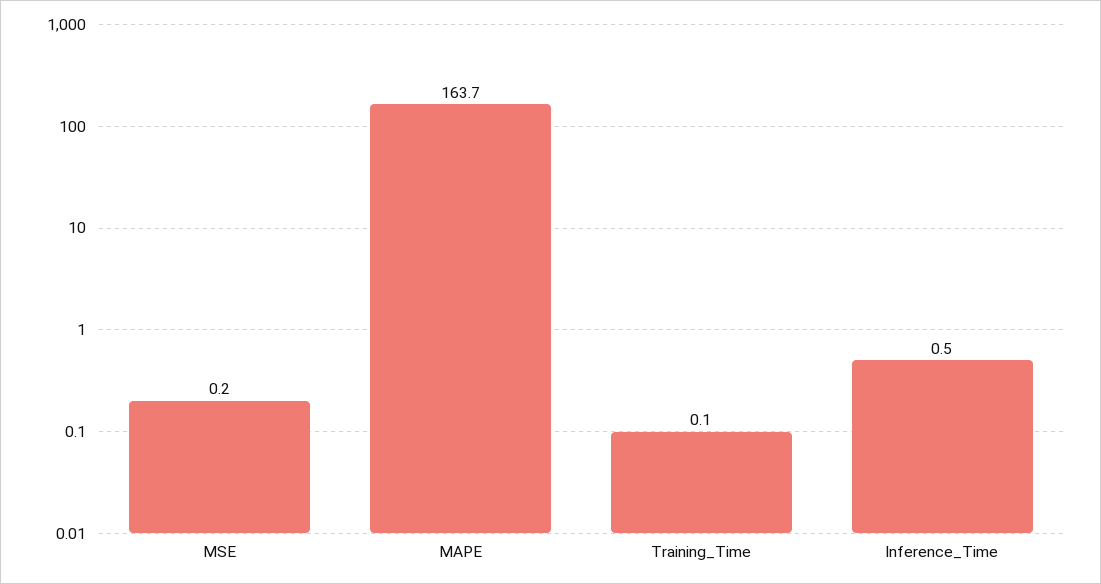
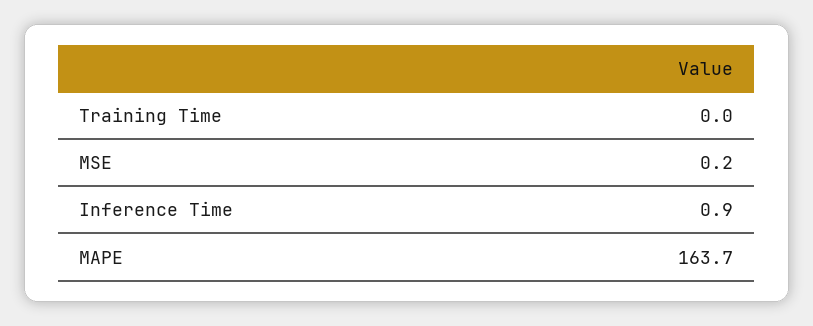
  {
    "MSE": 0.2,
    "MAPE": 163.7,
-   "Training_Time": 0.1,
+   "Training_Time": 0,
-   "Inference_Time": 0.5
+   "Inference_Time": 0.9
  }

